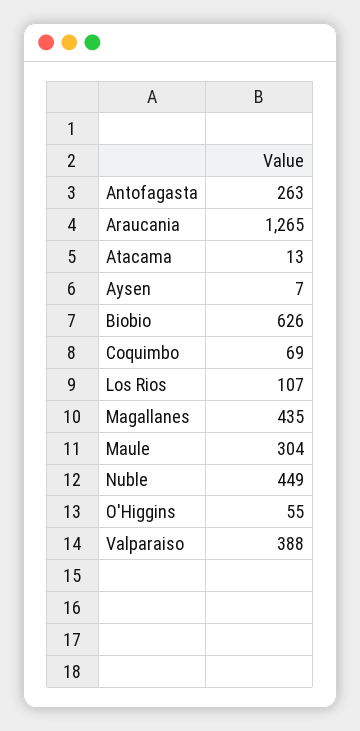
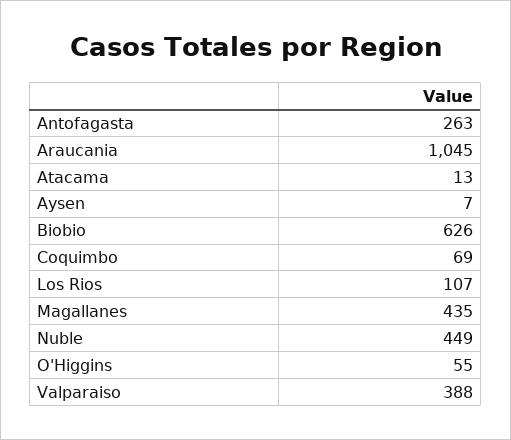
  {
    "Antofagasta": 263,
-   "Araucania": 1265,
+   "Araucania": 1045,
    "Atacama": 13,
    "Aysen": 7,
    "Biobio": 626,
    "Coquimbo": 69,
    "Los Rios": 107,
    "Magallanes": 435,
-   "Maule": 304,
    "Nuble": 449,
    "O'Higgins": 55,
    "Valparaiso": 388
  }

